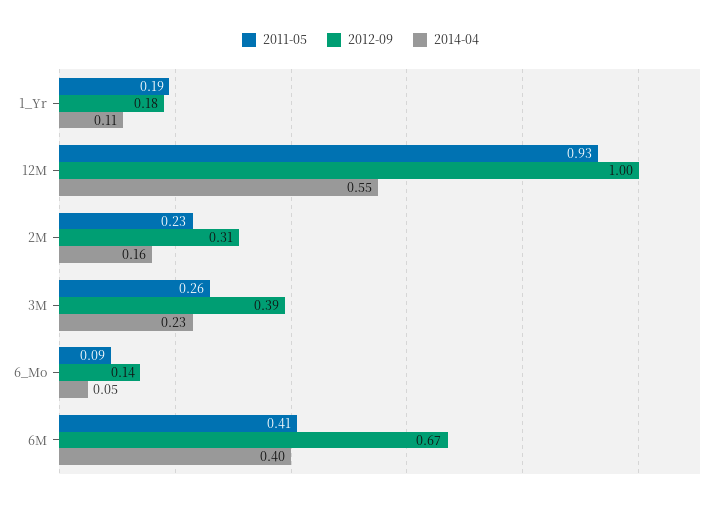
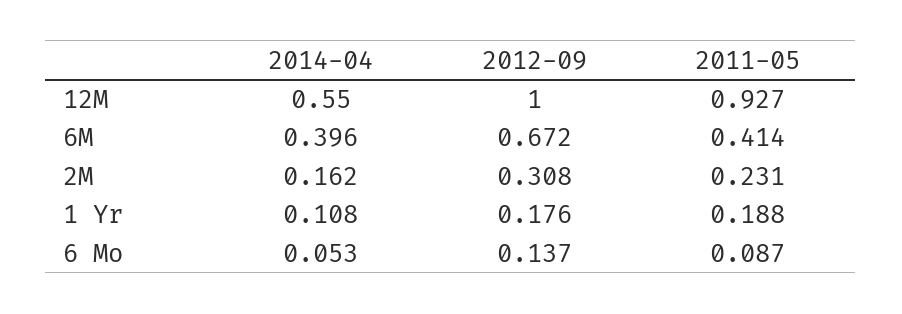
  {
    "2011-05": {
      "1_Yr": 0.188,
      "12M": 0.927,
      "2M": 0.231,
-     "3M": 0.26,
      "6_Mo": 0.087,
      "6M": 0.414
    },
    "2012-09": {
      "1_Yr": 0.176,
      "12M": 1,
      "2M": 0.308,
-     "3M": 0.39,
      "6_Mo": 0.137,
      "6M": 0.672
    },
    "2014-04": {
      "1_Yr": 0.108,
      "12M": 0.55,
      "2M": 0.162,
-     "3M": 0.23,
      "6_Mo": 0.053,
      "6M": 0.396
    }
  }

